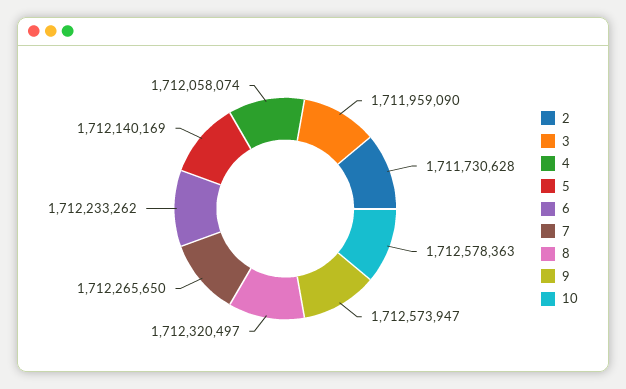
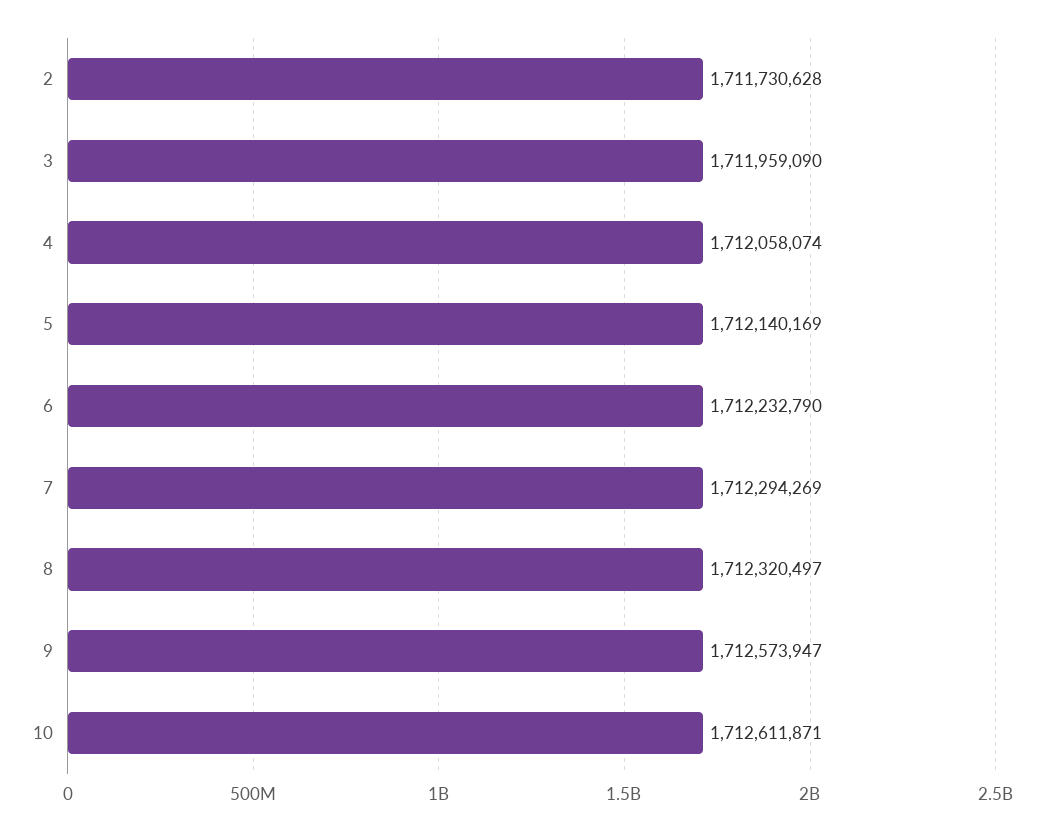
  {
    "2": 1711730628,
    "3": 1711959090,
    "4": 1712058074,
    "5": 1712140169,
-   "6": 1712233262,
+   "6": 1712232790,
-   "7": 1712265650,
+   "7": 1712294269,
    "8": 1712320497,
    "9": 1712573947,
-   "10": 1712578363
+   "10": 1712611871
  }

